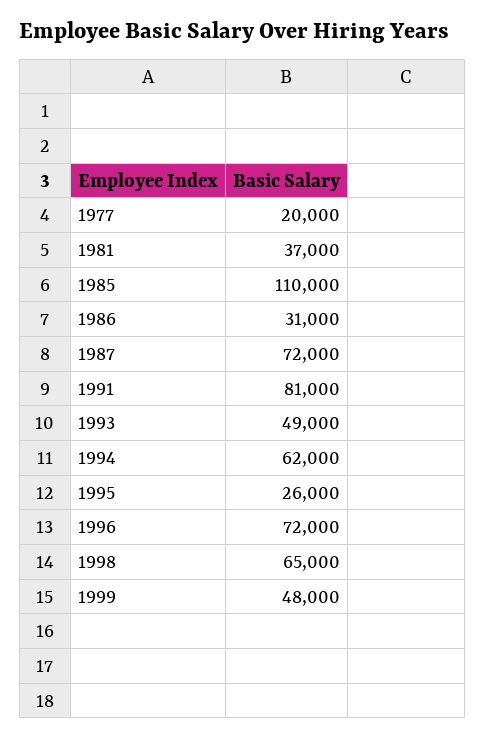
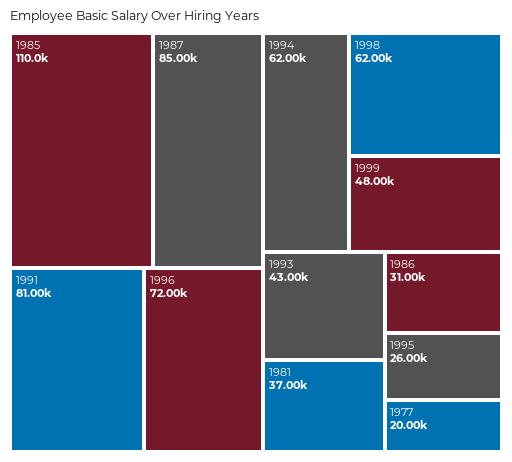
  {
    "1977": 20000,
    "1981": 37000,
    "1985": 110000,
    "1986": 31000,
-   "1987": 72000,
+   "1987": 85000,
    "1991": 81000,
-   "1993": 49000,
+   "1993": 43000,
    "1994": 62000,
    "1995": 26000,
    "1996": 72000,
-   "1998": 65000,
+   "1998": 62000,
    "1999": 48000
  }

